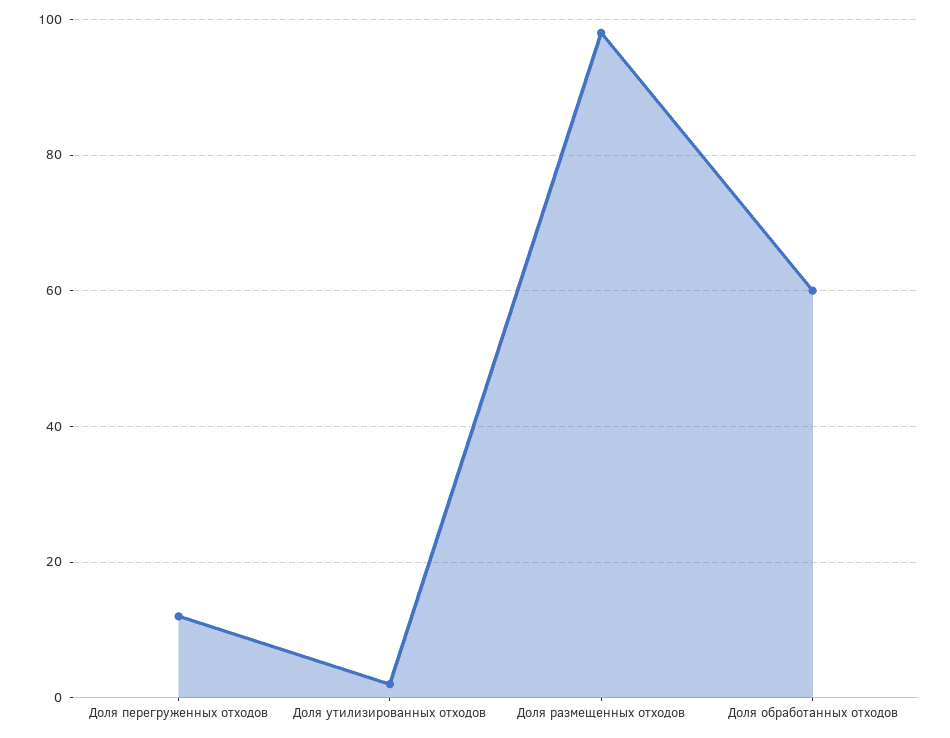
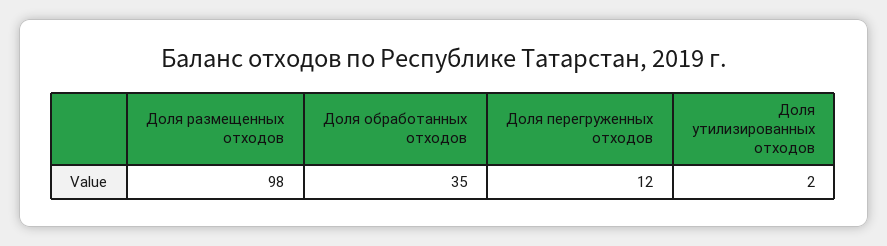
  {
    "Доля перегруженных отходов": 12,
    "Доля утилизированных отходов": 2,
    "Доля размещенных отходов": 98,
-   "Доля обработанных отходов": 60
+   "Доля обработанных отходов": 35
  }

